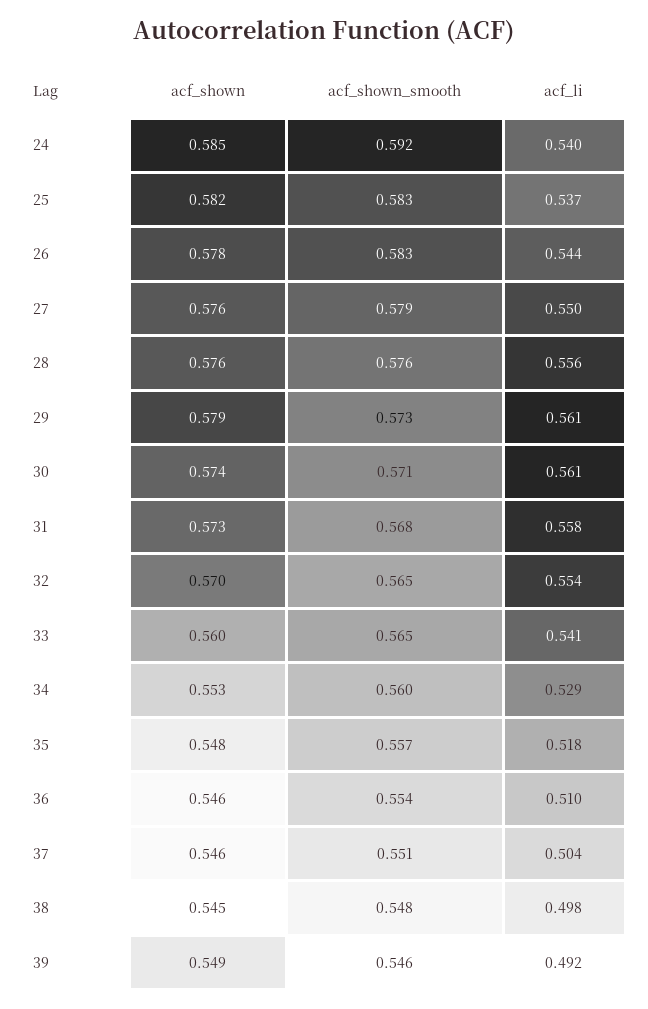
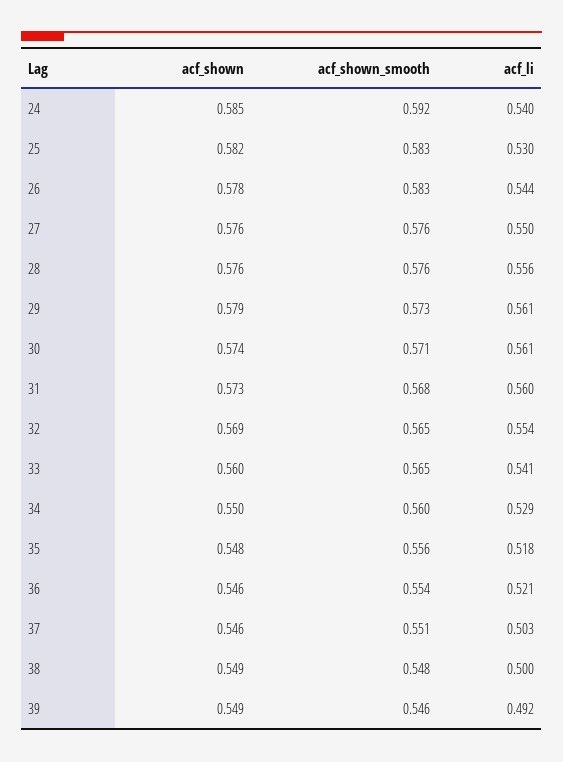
  {
    "acf_shown": {
      "24": 0.585,
      "25": 0.582,
      "26": 0.578,
      "27": 0.576,
      "28": 0.576,
      "29": 0.579,
      "30": 0.574,
      "31": 0.573,
-     "32": 0.57,
+     "32": 0.569,
      "33": 0.56,
-     "34": 0.553,
+     "34": 0.55,
      "35": 0.548,
      "36": 0.546,
      "37": 0.546,
-     "38": 0.545,
+     "38": 0.549,
      "39": 0.549
    },
    "acf_shown_smooth": {
      "24": 0.592,
      "25": 0.583,
      "26": 0.583,
-     "27": 0.579,
+     "27": 0.576,
      "28": 0.576,
      "29": 0.573,
      "30": 0.571,
      "31": 0.568,
      "32": 0.565,
      "33": 0.565,
      "34": 0.56,
-     "35": 0.557,
+     "35": 0.556,
      "36": 0.554,
      "37": 0.551,
      "38": 0.548,
      "39": 0.546
    },
    "acf_li": {
      "24": 0.54,
-     "25": 0.537,
+     "25": 0.53,
      "26": 0.544,
      "27": 0.55,
      "28": 0.556,
      "29": 0.561,
      "30": 0.561,
-     "31": 0.558,
+     "31": 0.56,
      "32": 0.554,
      "33": 0.541,
      "34": 0.529,
      "35": 0.518,
-     "36": 0.51,
+     "36": 0.521,
-     "37": 0.504,
+     "37": 0.503,
-     "38": 0.498,
+     "38": 0.5,
      "39": 0.492
    }
  }

